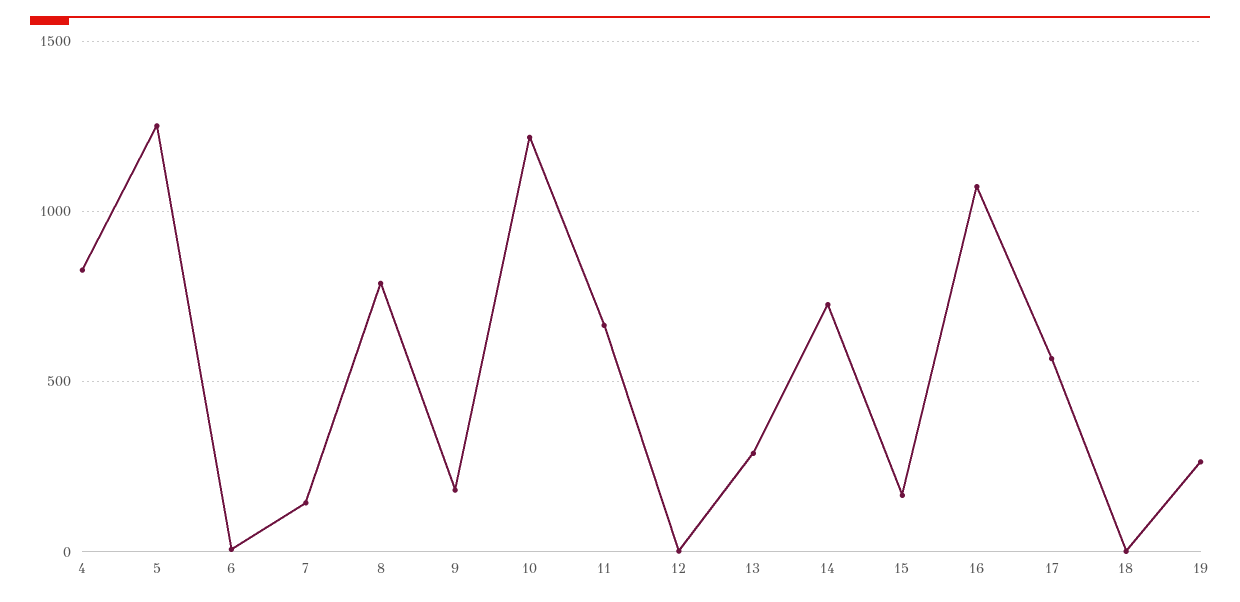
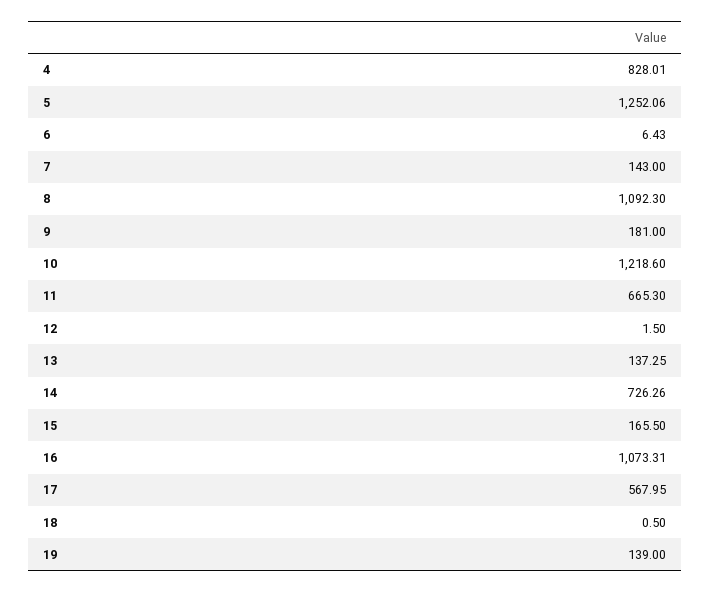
  {
    "4": 828.01,
    "5": 1252.06,
    "6": 6.43,
    "7": 143,
-   "8": 800,
+   "8": 1092.3,
    "9": 181,
    "10": 1218.6,
    "11": 665.3,
    "12": 1.5,
-   "13": 300,
+   "13": 137.25,
    "14": 726.26,
    "15": 165.5,
    "16": 1073.31,
    "17": 567.95,
    "18": 0.5,
-   "19": 250
+   "19": 139
  }

